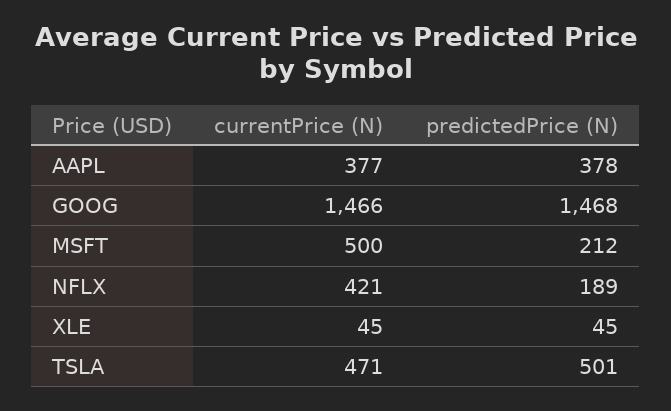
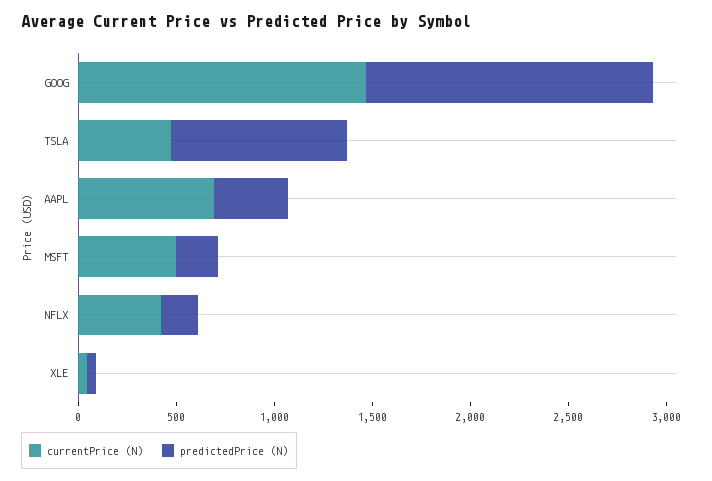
  {
    "currentPrice (N)": {
-     "AAPL": 377,
+     "AAPL": 700,
      "GOOG": 1466,
      "MSFT": 500,
      "NFLX": 421,
      "XLE": 45,
      "TSLA": 471
    },
    "predictedPrice (N)": {
      "AAPL": 378,
      "GOOG": 1468,
      "MSFT": 212,
      "NFLX": 189,
      "XLE": 45,
-     "TSLA": 501
+     "TSLA": 900
    }
  }

